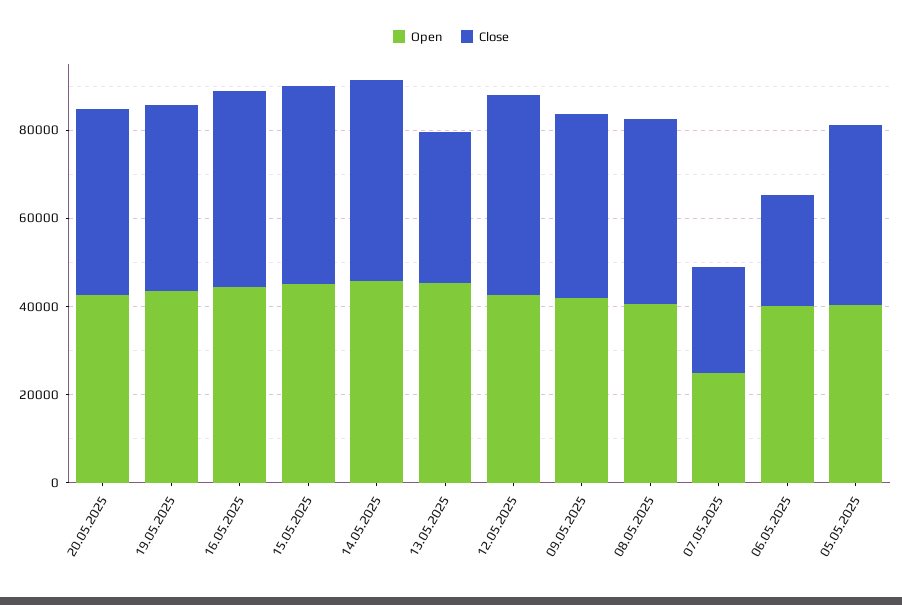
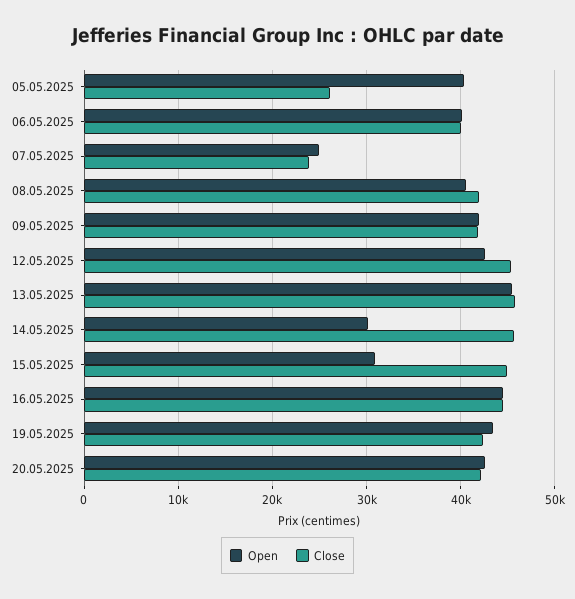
  {
    "Open": {
      "20.05.2025": 43000,
      "19.05.2025": 43000,
      "16.05.2025": 44000,
-     "15.05.2025": 45000,
+     "15.05.2025": 31000,
-     "14.05.2025": 45000,
+     "14.05.2025": 30000,
      "13.05.2025": 45000,
      "12.05.2025": 43000,
      "09.05.2025": 42000,
      "08.05.2025": 41000,
      "07.05.2025": 25000,
      "06.05.2025": 40000,
      "05.05.2025": 40000
    },
    "Close": {
      "20.05.2025": 42000,
      "19.05.2025": 42000,
      "16.05.2025": 44000,
      "15.05.2025": 45000,
      "14.05.2025": 46000,
-     "13.05.2025": 35000,
+     "13.05.2025": 46000,
      "12.05.2025": 45000,
      "09.05.2025": 42000,
      "08.05.2025": 42000,
      "07.05.2025": 24000,
-     "06.05.2025": 25000,
+     "06.05.2025": 40000,
-     "05.05.2025": 40000
+     "05.05.2025": 26000
    }
  }

